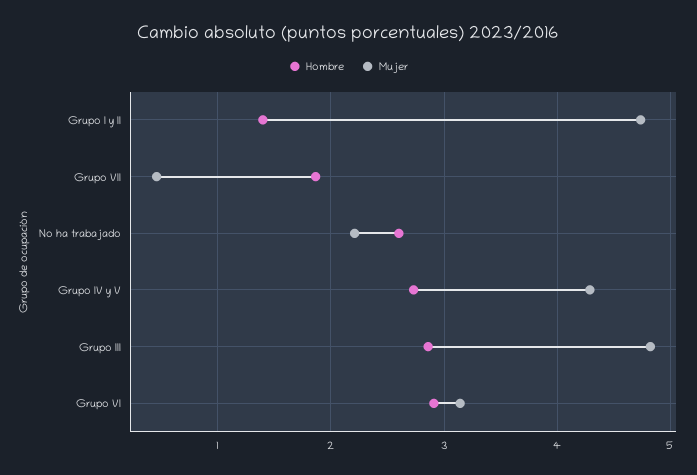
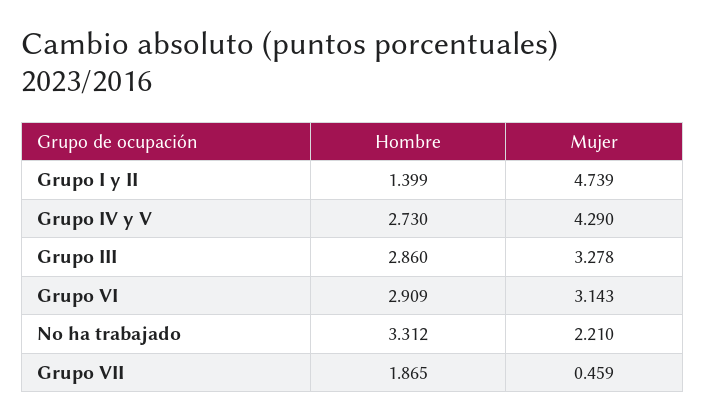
  {
    "Hombre": {
      "Grupo I y II": 1.399,
      "Grupo VII": 1.865,
-     "No ha trabajado": 2.6,
+     "No ha trabajado": 3.312,
      "Grupo IV y V": 2.73,
      "Grupo III": 2.86,
      "Grupo VI": 2.909
    },
    "Mujer": {
      "Grupo I y II": 4.739,
      "Grupo VII": 0.459,
      "No ha trabajado": 2.21,
      "Grupo IV y V": 4.29,
-     "Grupo III": 4.8,
+     "Grupo III": 3.278,
      "Grupo VI": 3.143
    }
  }

